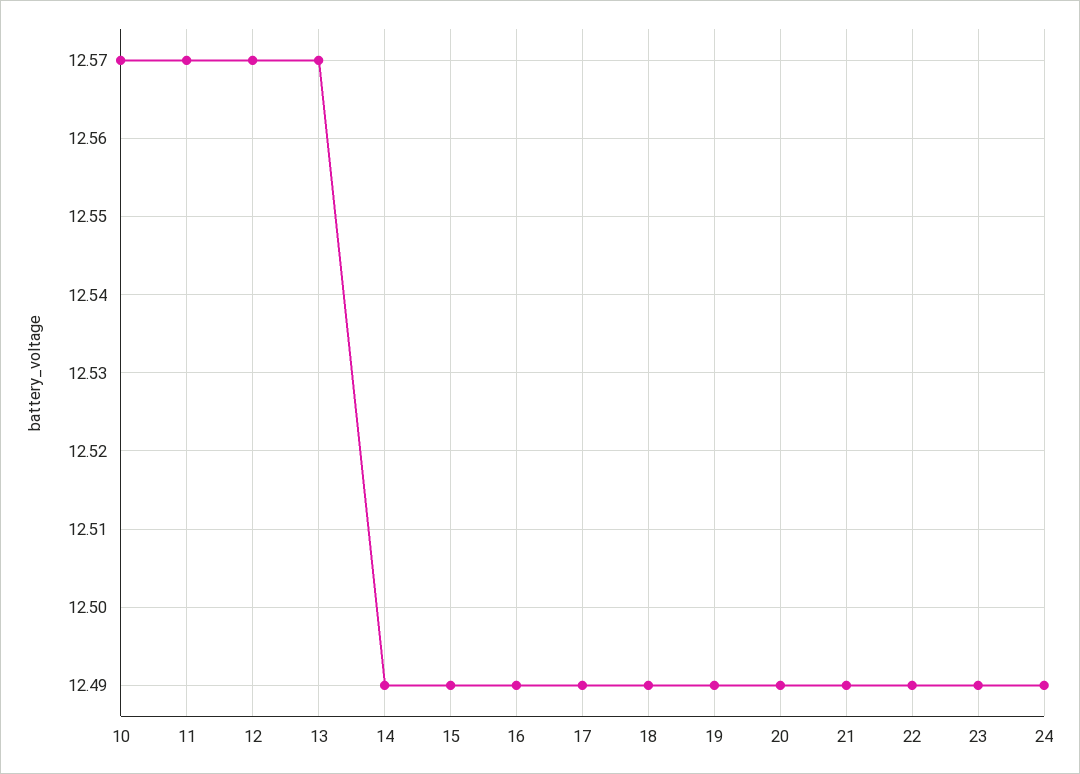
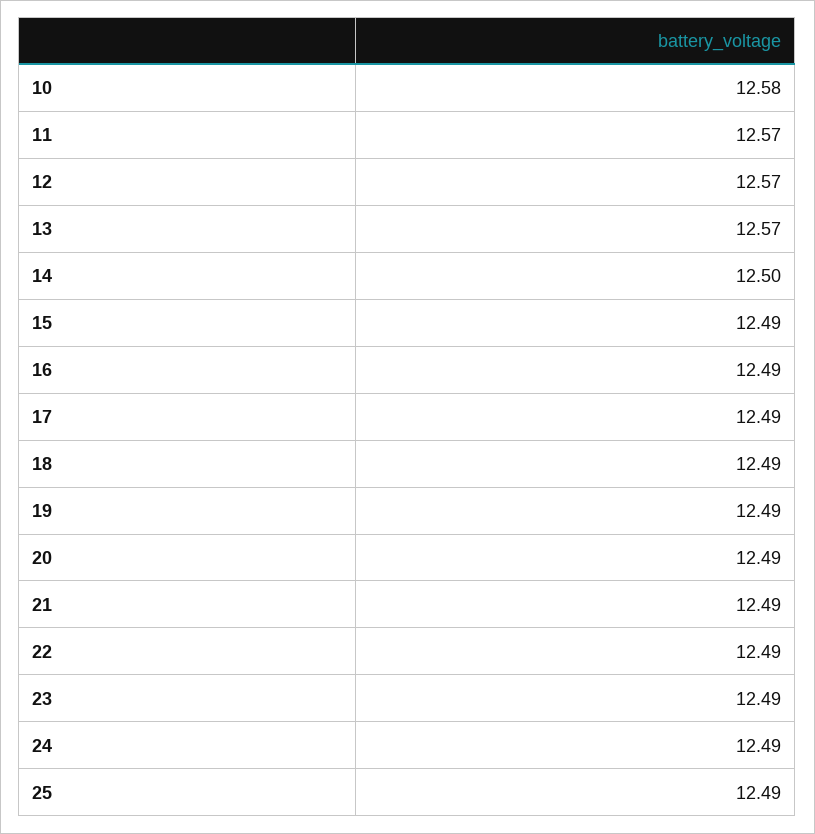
  {
-   "10": 12.57,
+   "10": 12.58,
    "11": 12.57,
    "12": 12.57,
    "13": 12.57,
-   "14": 12.49,
+   "14": 12.5,
    "15": 12.49,
    "16": 12.49,
    "17": 12.49,
    "18": 12.49,
    "19": 12.49,
    "20": 12.49,
    "21": 12.49,
    "22": 12.49,
    "23": 12.49,
-   "24": 12.49
+   "24": 12.49,
+   "25": 12.49
  }

